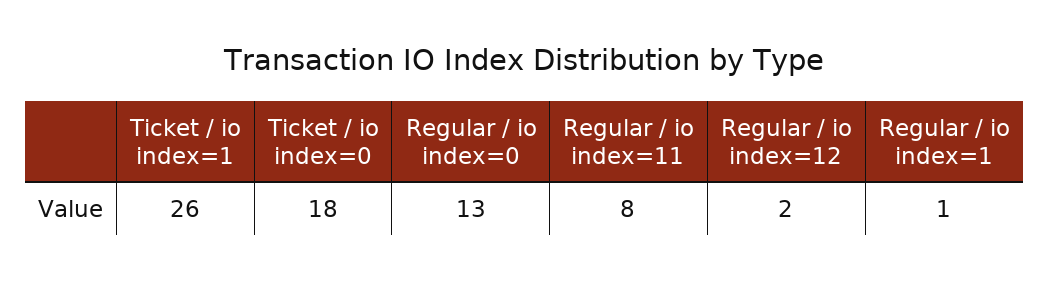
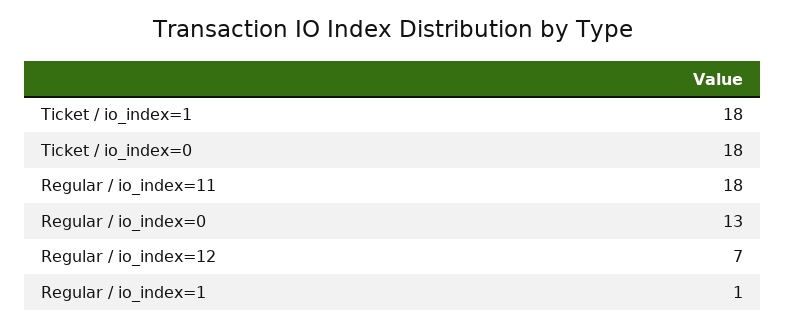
  {
-   "Ticket / io index=1": 26,
+   "Ticket / io index=1": 18,
    "Ticket / io index=0": 18,
    "Regular / io index=0": 13,
-   "Regular / io index=11": 8,
+   "Regular / io index=11": 18,
-   "Regular / io index=12": 2,
+   "Regular / io index=12": 7,
    "Regular / io index=1": 1
  }

